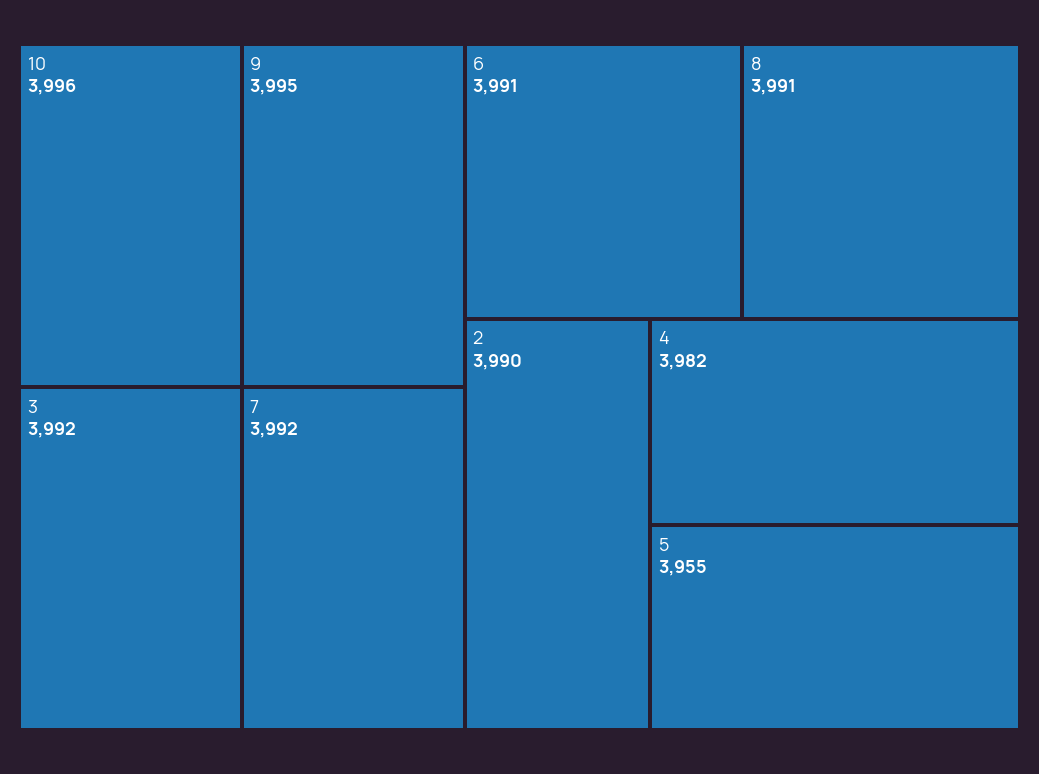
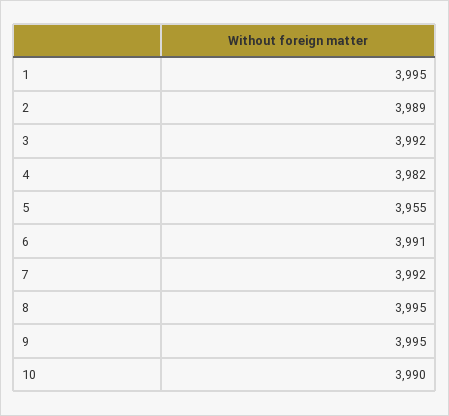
  {
-   "10": 3996,
+   "10": 3990,
    "9": 3995,
    "3": 3992,
    "7": 3992,
    "6": 3991,
-   "8": 3991,
+   "8": 3995,
-   "2": 3990,
+   "2": 3989,
    "4": 3982,
-   "5": 3955
+   "5": 3955,
+   "1": 3995
  }

